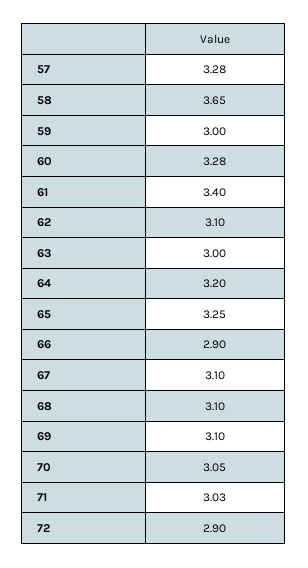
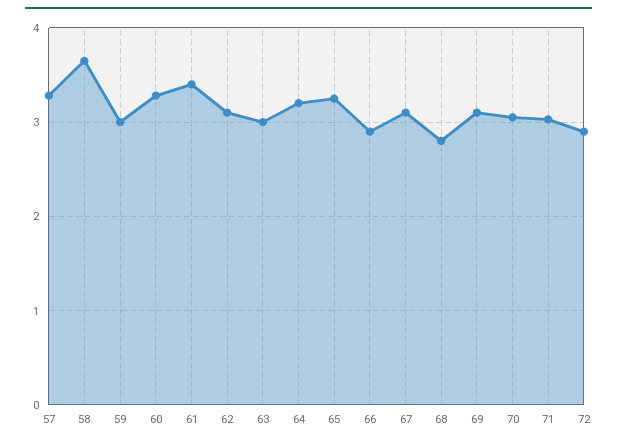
  {
    "57": 3.28,
    "58": 3.65,
    "59": 3,
    "60": 3.28,
    "61": 3.4,
    "62": 3.1,
    "63": 3,
    "64": 3.2,
    "65": 3.25,
    "66": 2.9,
    "67": 3.1,
-   "68": 3.1,
+   "68": 2.8,
    "69": 3.1,
    "70": 3.05,
    "71": 3.03,
    "72": 2.9
  }

